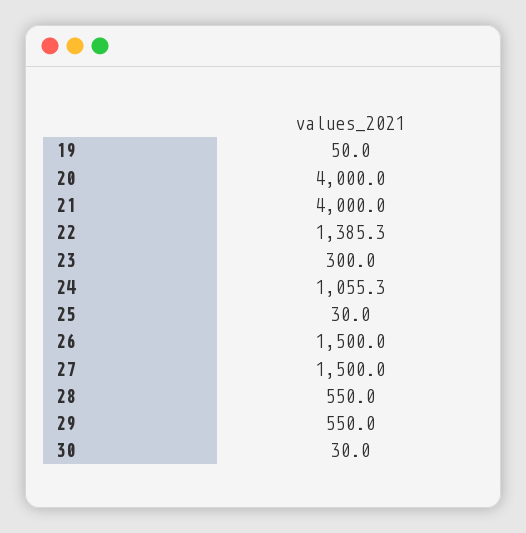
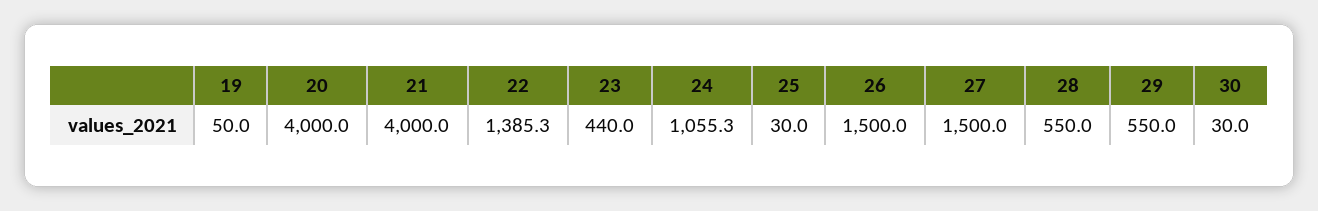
  {
    "19": 50,
    "20": 4000,
    "21": 4000,
    "22": 1385.3,
-   "23": 300,
+   "23": 440,
    "24": 1055.3,
    "25": 30,
    "26": 1500,
    "27": 1500,
    "28": 550,
    "29": 550,
    "30": 30
  }

